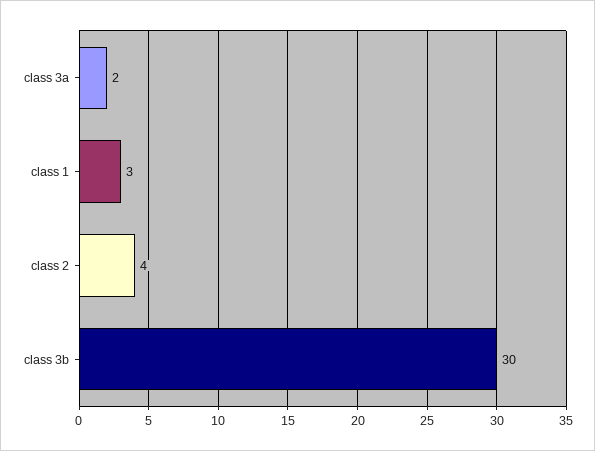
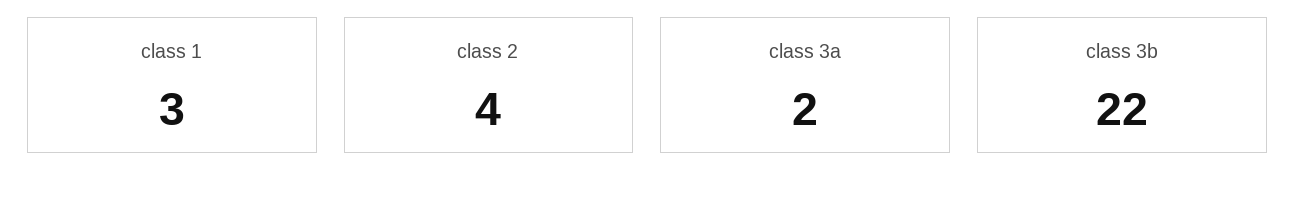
  {
    "class 3a": 2,
    "class 1": 3,
    "class 2": 4,
-   "class 3b": 30
+   "class 3b": 22
  }

